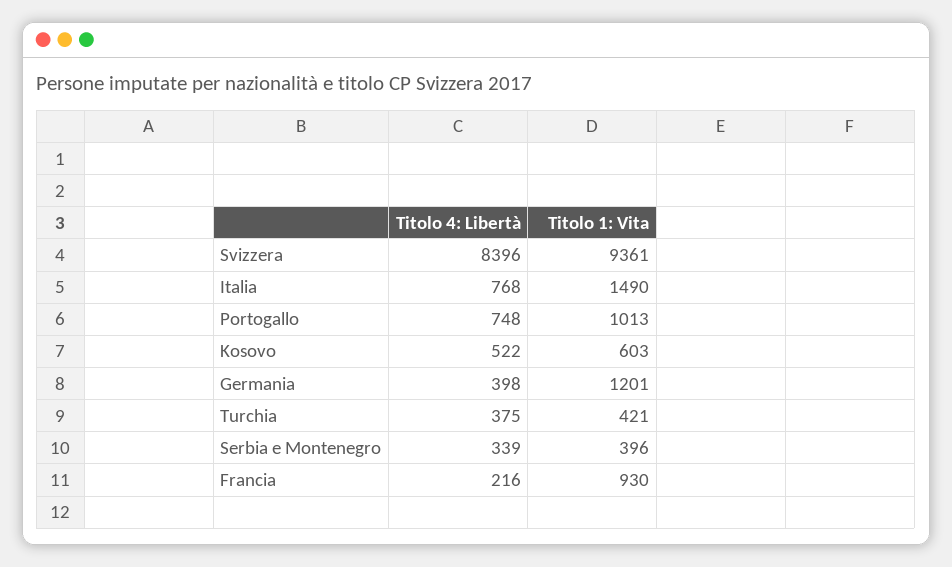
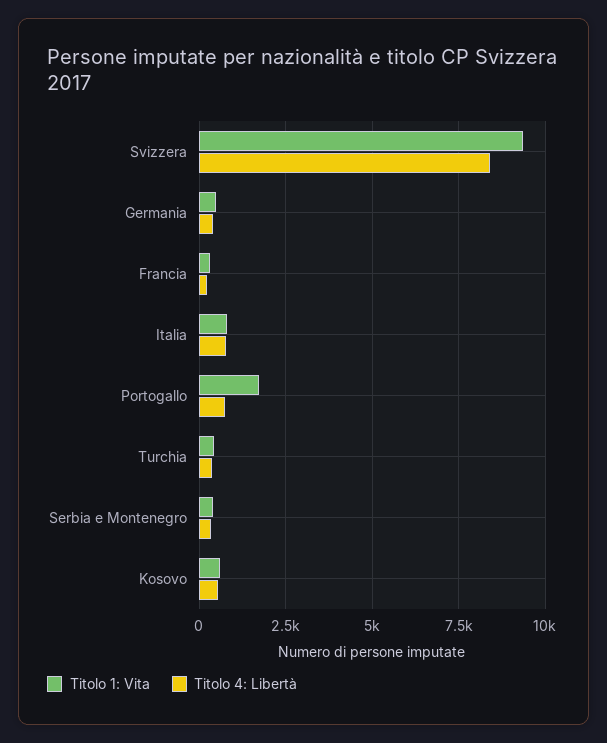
  {
    "Titolo 4: Libertà": {
      "Svizzera": 8396,
      "Italia": 768,
      "Portogallo": 748,
      "Kosovo": 522,
      "Germania": 398,
      "Turchia": 375,
      "Serbia e Montenegro": 339,
      "Francia": 216
    },
    "Titolo 1: Vita": {
      "Svizzera": 9361,
-     "Italia": 1490,
+     "Italia": 750,
-     "Portogallo": 1013,
+     "Portogallo": 1750,
      "Kosovo": 603,
-     "Germania": 1201,
+     "Germania": 500,
      "Turchia": 421,
      "Serbia e Montenegro": 396,
-     "Francia": 930
+     "Francia": 250
    }
  }

